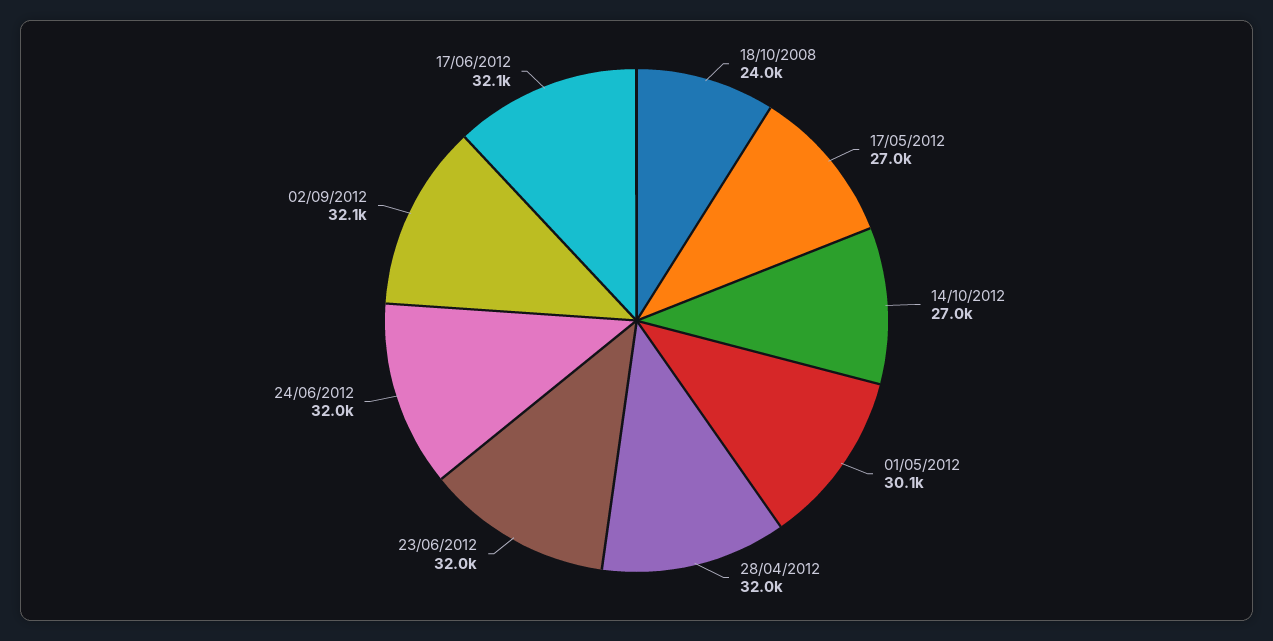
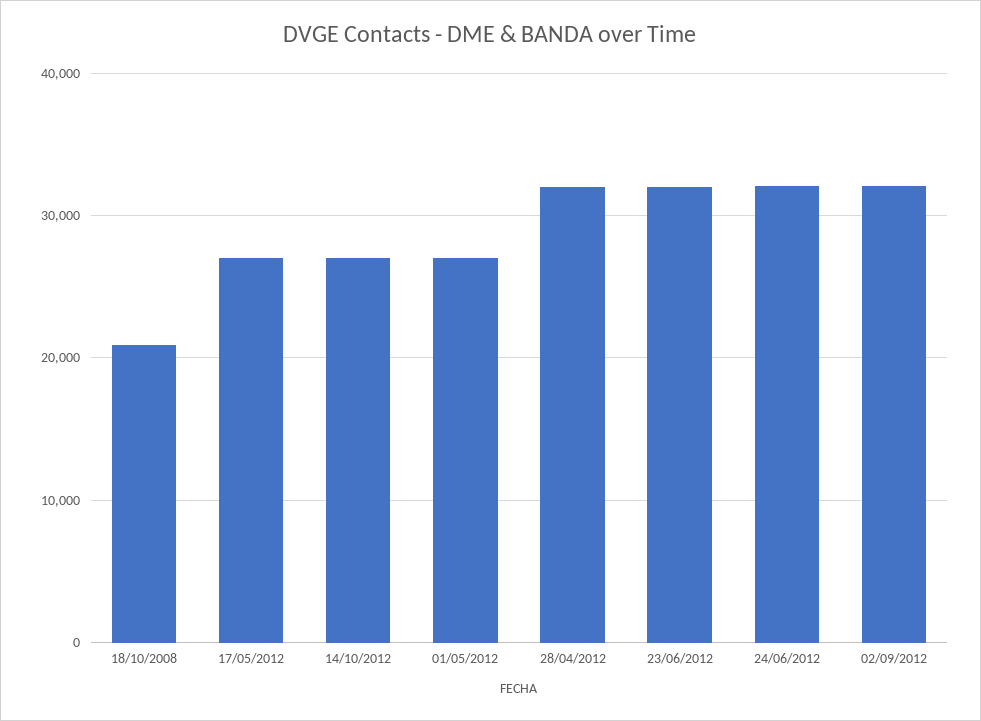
  {
-   "18/10/2008": 24000,
+   "18/10/2008": 21000,
    "17/05/2012": 27000,
    "14/10/2012": 27000,
-   "01/05/2012": 30100,
+   "01/05/2012": 27000,
    "28/04/2012": 32000,
    "23/06/2012": 32000,
    "24/06/2012": 32000,
-   "02/09/2012": 32100,
+   "02/09/2012": 32100
-   "17/06/2012": 32100
  }

